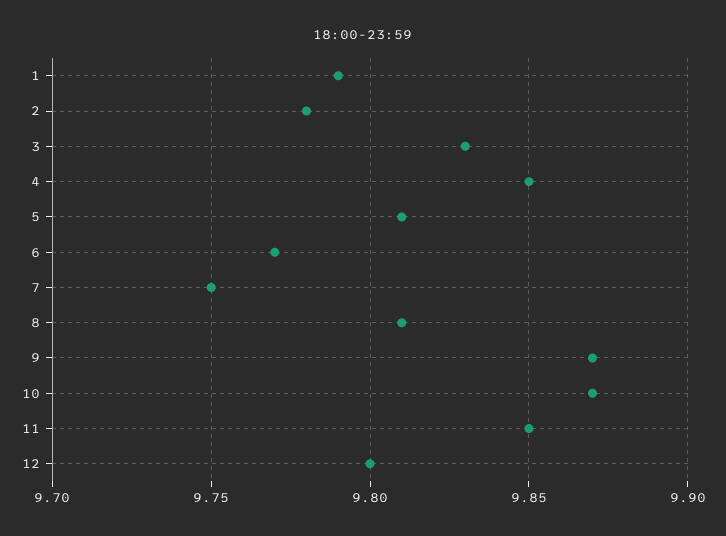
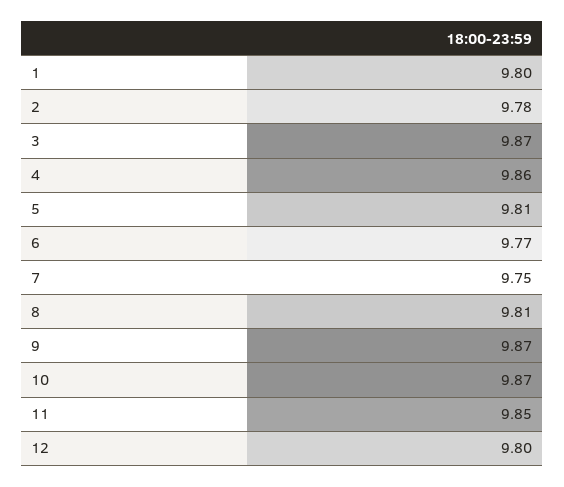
  {
-   "1": 9.79,
+   "1": 9.8,
    "2": 9.78,
-   "3": 9.83,
+   "3": 9.87,
-   "4": 9.85,
+   "4": 9.86,
    "5": 9.81,
    "6": 9.77,
    "7": 9.75,
    "8": 9.81,
    "9": 9.87,
    "10": 9.87,
    "11": 9.85,
    "12": 9.8
  }

